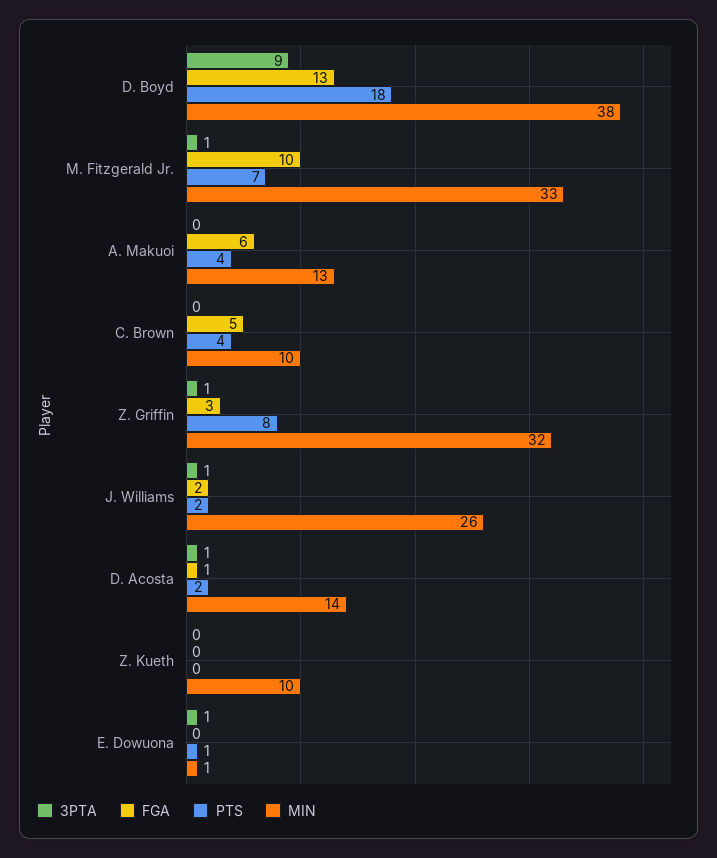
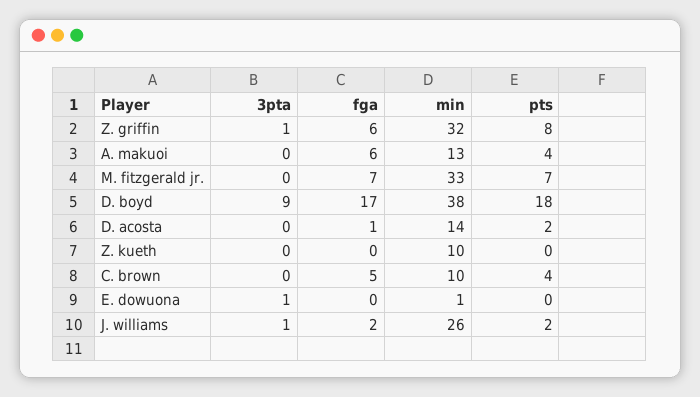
  {
    "3PTA": {
      "D. Boyd": 9,
-     "M. Fitzgerald Jr.": 1,
+     "M. Fitzgerald Jr.": 0,
      "A. Makuoi": 0,
      "C. Brown": 0,
      "Z. Griffin": 1,
      "J. Williams": 1,
-     "D. Acosta": 1,
+     "D. Acosta": 0,
      "Z. Kueth": 0,
      "E. Dowuona": 1
    },
    "FGA": {
-     "D. Boyd": 13,
+     "D. Boyd": 17,
-     "M. Fitzgerald Jr.": 10,
+     "M. Fitzgerald Jr.": 7,
      "A. Makuoi": 6,
      "C. Brown": 5,
-     "Z. Griffin": 3,
+     "Z. Griffin": 6,
      "J. Williams": 2,
      "D. Acosta": 1,
      "Z. Kueth": 0,
      "E. Dowuona": 0
    },
    "PTS": {
      "D. Boyd": 18,
      "M. Fitzgerald Jr.": 7,
      "A. Makuoi": 4,
      "C. Brown": 4,
      "Z. Griffin": 8,
      "J. Williams": 2,
      "D. Acosta": 2,
      "Z. Kueth": 0,
-     "E. Dowuona": 1
+     "E. Dowuona": 0
    },
    "MIN": {
      "D. Boyd": 38,
      "M. Fitzgerald Jr.": 33,
      "A. Makuoi": 13,
      "C. Brown": 10,
      "Z. Griffin": 32,
      "J. Williams": 26,
      "D. Acosta": 14,
      "Z. Kueth": 10,
      "E. Dowuona": 1
    }
  }

